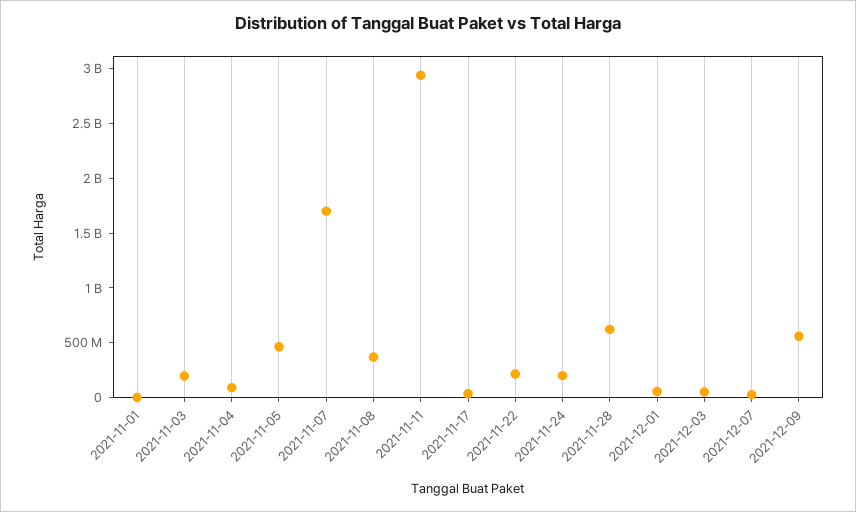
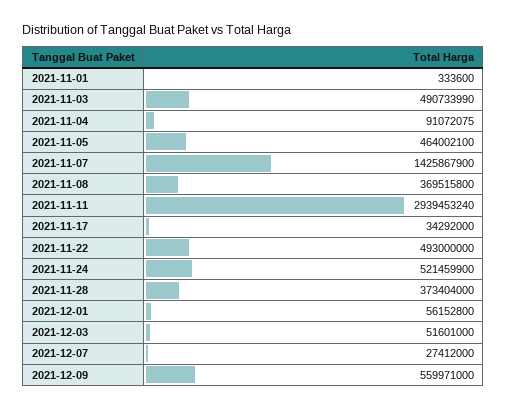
  {
    "2021-11-01": 333600,
-   "2021-11-03": 200000000,
+   "2021-11-03": 490733990,
    "2021-11-04": 91072075,
    "2021-11-05": 464002100,
-   "2021-11-07": 1700000000,
+   "2021-11-07": 1425867900,
    "2021-11-08": 369515800,
    "2021-11-11": 2939453240,
    "2021-11-17": 34292000,
-   "2021-11-22": 200000000,
+   "2021-11-22": 493000000,
-   "2021-11-24": 200000000,
+   "2021-11-24": 521459900,
-   "2021-11-28": 600000000,
+   "2021-11-28": 373404000,
    "2021-12-01": 56152800,
    "2021-12-03": 51601000,
    "2021-12-07": 27412000,
    "2021-12-09": 559971000
  }

